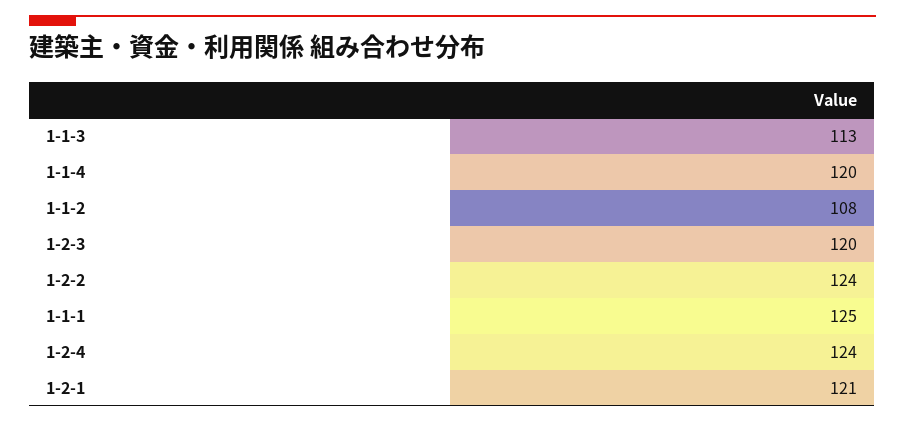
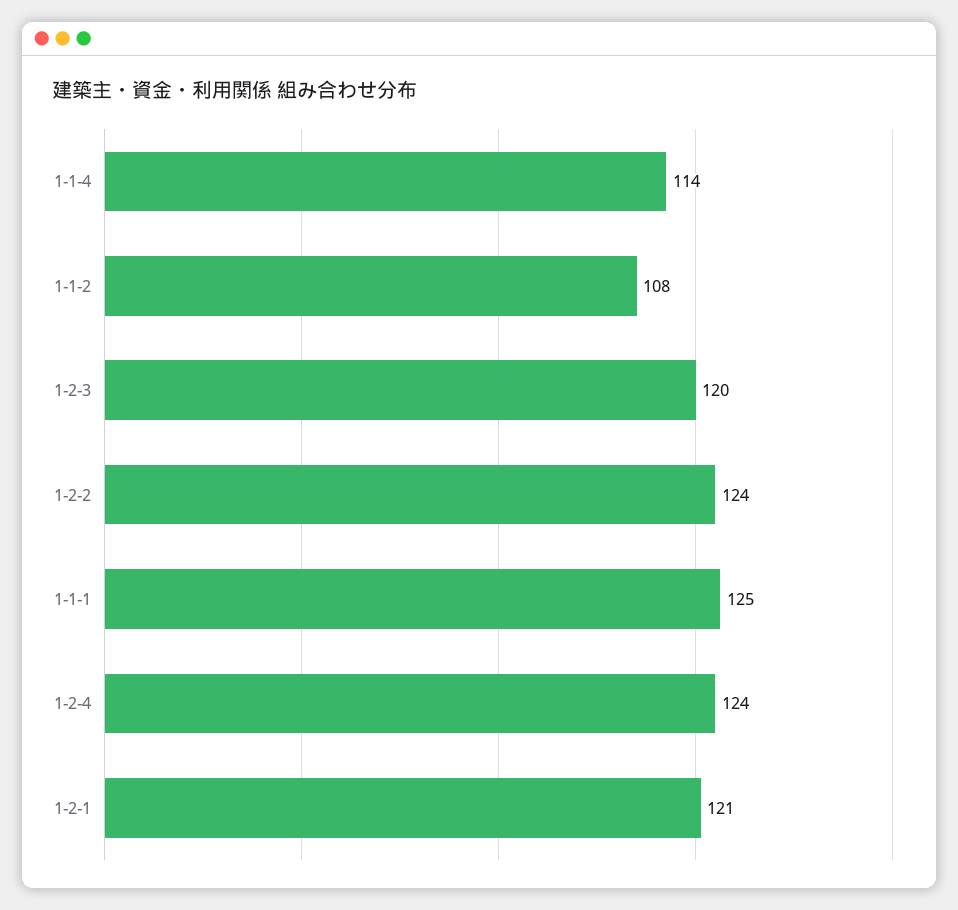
  {
-   "1-1-3": 113,
-   "1-1-4": 120,
+   "1-1-4": 114,
    "1-1-2": 108,
    "1-2-3": 120,
    "1-2-2": 124,
    "1-1-1": 125,
    "1-2-4": 124,
    "1-2-1": 121
  }

